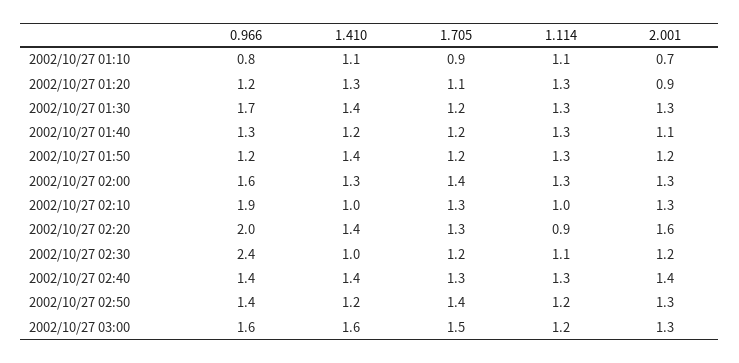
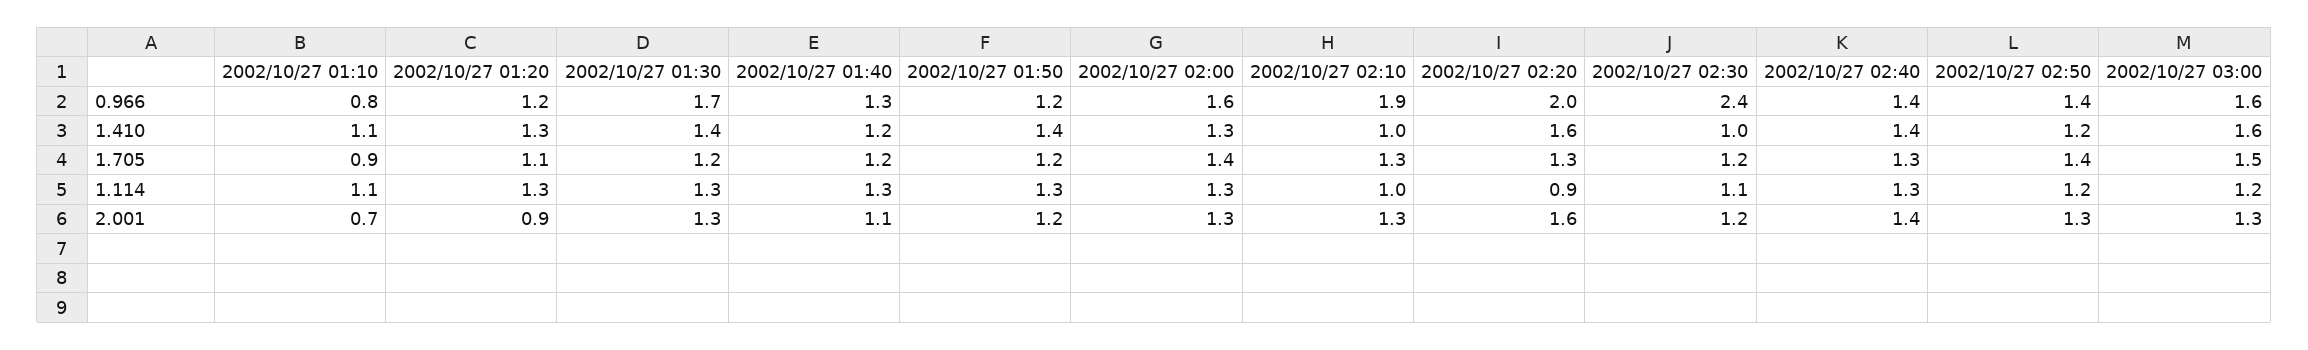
  {
    "0.966": {
      "2002/10/27 01:10": 0.8,
      "2002/10/27 01:20": 1.2,
      "2002/10/27 01:30": 1.7,
      "2002/10/27 01:40": 1.3,
      "2002/10/27 01:50": 1.2,
      "2002/10/27 02:00": 1.6,
      "2002/10/27 02:10": 1.9,
      "2002/10/27 02:20": 2,
      "2002/10/27 02:30": 2.4,
      "2002/10/27 02:40": 1.4,
      "2002/10/27 02:50": 1.4,
      "2002/10/27 03:00": 1.6
    },
    "1.410": {
      "2002/10/27 01:10": 1.1,
      "2002/10/27 01:20": 1.3,
      "2002/10/27 01:30": 1.4,
      "2002/10/27 01:40": 1.2,
      "2002/10/27 01:50": 1.4,
      "2002/10/27 02:00": 1.3,
      "2002/10/27 02:10": 1,
-     "2002/10/27 02:20": 1.4,
+     "2002/10/27 02:20": 1.6,
      "2002/10/27 02:30": 1,
      "2002/10/27 02:40": 1.4,
      "2002/10/27 02:50": 1.2,
      "2002/10/27 03:00": 1.6
    },
    "1.705": {
      "2002/10/27 01:10": 0.9,
      "2002/10/27 01:20": 1.1,
      "2002/10/27 01:30": 1.2,
      "2002/10/27 01:40": 1.2,
      "2002/10/27 01:50": 1.2,
      "2002/10/27 02:00": 1.4,
      "2002/10/27 02:10": 1.3,
      "2002/10/27 02:20": 1.3,
      "2002/10/27 02:30": 1.2,
      "2002/10/27 02:40": 1.3,
      "2002/10/27 02:50": 1.4,
      "2002/10/27 03:00": 1.5
    },
    "1.114": {
      "2002/10/27 01:10": 1.1,
      "2002/10/27 01:20": 1.3,
      "2002/10/27 01:30": 1.3,
      "2002/10/27 01:40": 1.3,
      "2002/10/27 01:50": 1.3,
      "2002/10/27 02:00": 1.3,
      "2002/10/27 02:10": 1,
      "2002/10/27 02:20": 0.9,
      "2002/10/27 02:30": 1.1,
      "2002/10/27 02:40": 1.3,
      "2002/10/27 02:50": 1.2,
      "2002/10/27 03:00": 1.2
    },
    "2.001": {
      "2002/10/27 01:10": 0.7,
      "2002/10/27 01:20": 0.9,
      "2002/10/27 01:30": 1.3,
      "2002/10/27 01:40": 1.1,
      "2002/10/27 01:50": 1.2,
      "2002/10/27 02:00": 1.3,
      "2002/10/27 02:10": 1.3,
      "2002/10/27 02:20": 1.6,
      "2002/10/27 02:30": 1.2,
      "2002/10/27 02:40": 1.4,
      "2002/10/27 02:50": 1.3,
      "2002/10/27 03:00": 1.3
    }
  }

